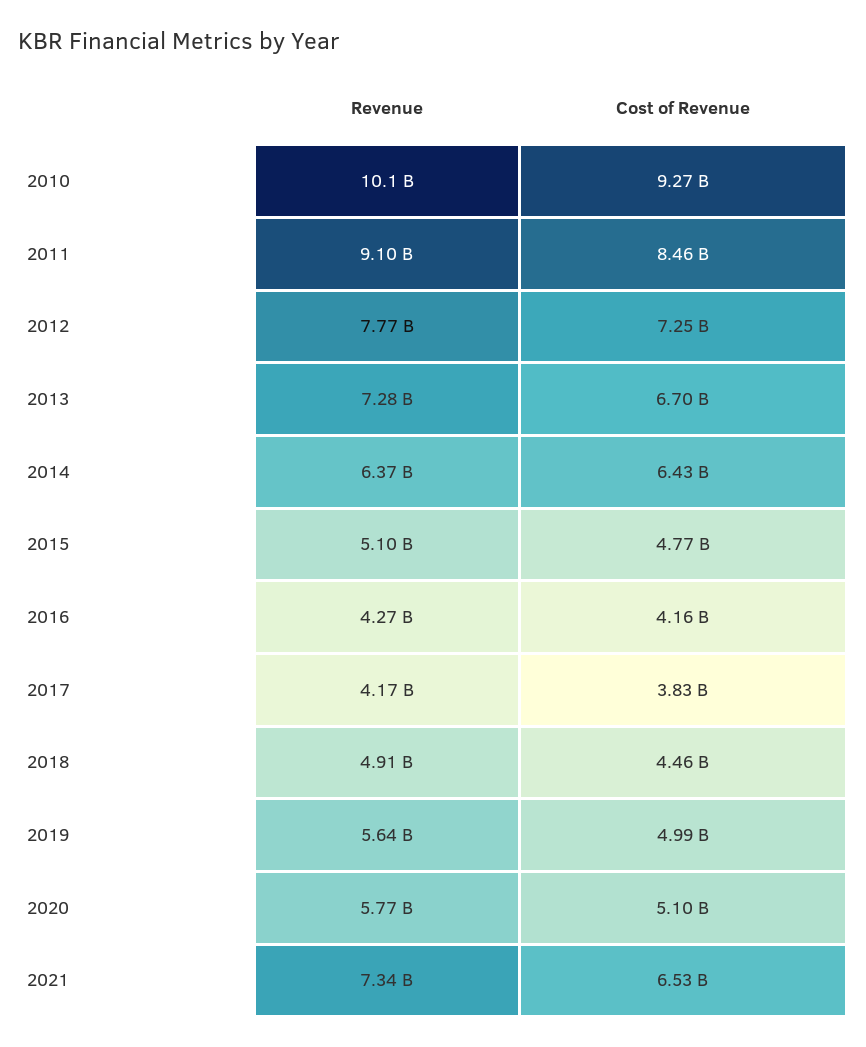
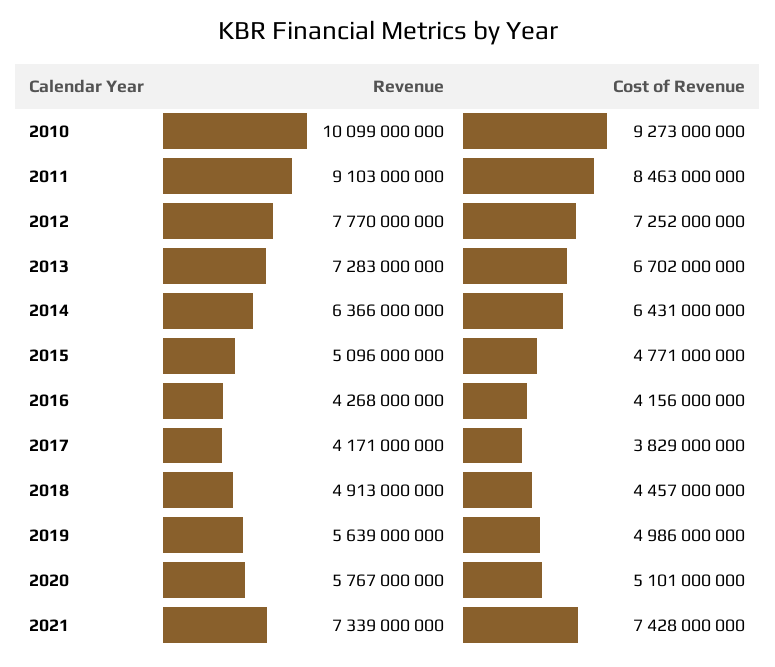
  {
    "Revenue": {
      "2010": 10099000000,
      "2011": 9103000000,
      "2012": 7770000000,
      "2013": 7283000000,
      "2014": 6366000000,
      "2015": 5096000000,
      "2016": 4268000000,
      "2017": 4171000000,
      "2018": 4913000000,
      "2019": 5639000000,
      "2020": 5767000000,
      "2021": 7339000000
    },
    "Cost of Revenue": {
      "2010": 9273000000,
      "2011": 8463000000,
      "2012": 7252000000,
      "2013": 6702000000,
      "2014": 6431000000,
      "2015": 4771000000,
      "2016": 4156000000,
      "2017": 3829000000,
      "2018": 4457000000,
      "2019": 4986000000,
      "2020": 5101000000,
-     "2021": 6530000000
+     "2021": 7428000000
    }
  }

